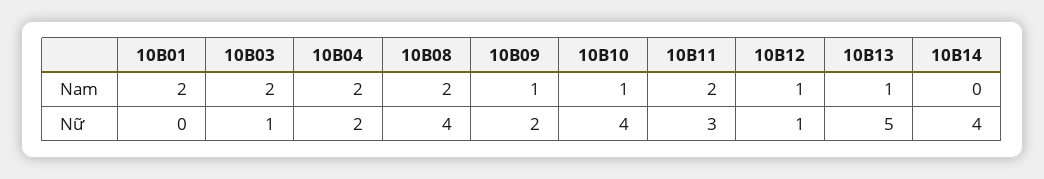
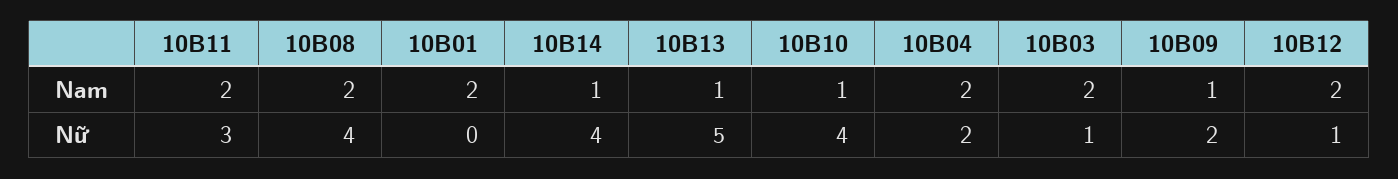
  {
    "10B01": {
      "Nam": 2,
      "Nữ": 0
    },
    "10B03": {
      "Nam": 2,
      "Nữ": 1
    },
    "10B04": {
      "Nam": 2,
      "Nữ": 2
    },
    "10B08": {
      "Nam": 2,
      "Nữ": 4
    },
    "10B09": {
      "Nam": 1,
      "Nữ": 2
    },
    "10B10": {
      "Nam": 1,
      "Nữ": 4
    },
    "10B11": {
      "Nam": 2,
      "Nữ": 3
    },
    "10B12": {
-     "Nam": 1,
+     "Nam": 2,
      "Nữ": 1
    },
    "10B13": {
      "Nam": 1,
      "Nữ": 5
    },
    "10B14": {
-     "Nam": 0,
+     "Nam": 1,
      "Nữ": 4
    }
  }

